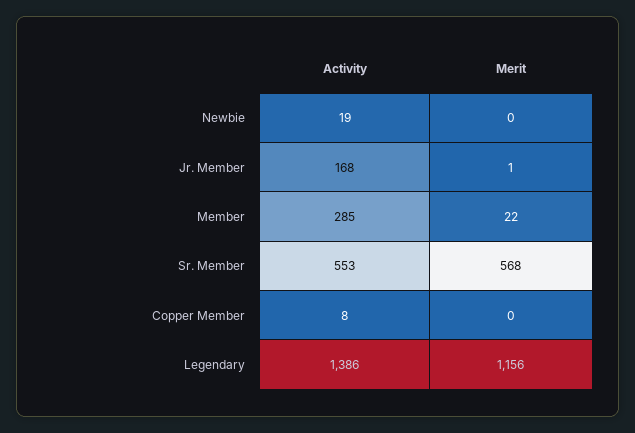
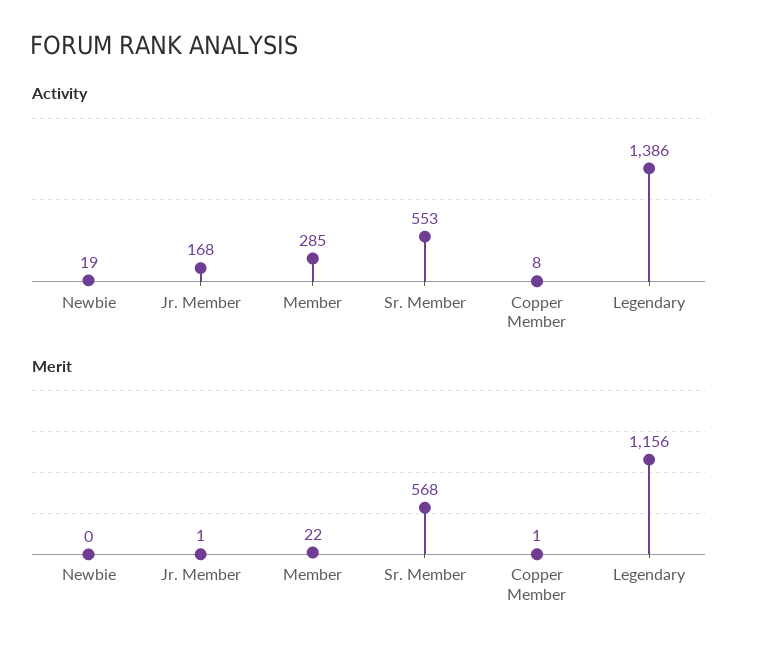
  {
    "Activity": {
      "Newbie": 19,
      "Jr. Member": 168,
      "Member": 285,
      "Sr. Member": 553,
      "Copper Member": 8,
      "Legendary": 1386
    },
    "Merit": {
      "Newbie": 0,
      "Jr. Member": 1,
      "Member": 22,
      "Sr. Member": 568,
-     "Copper Member": 0,
+     "Copper Member": 1,
      "Legendary": 1156
    }
  }

